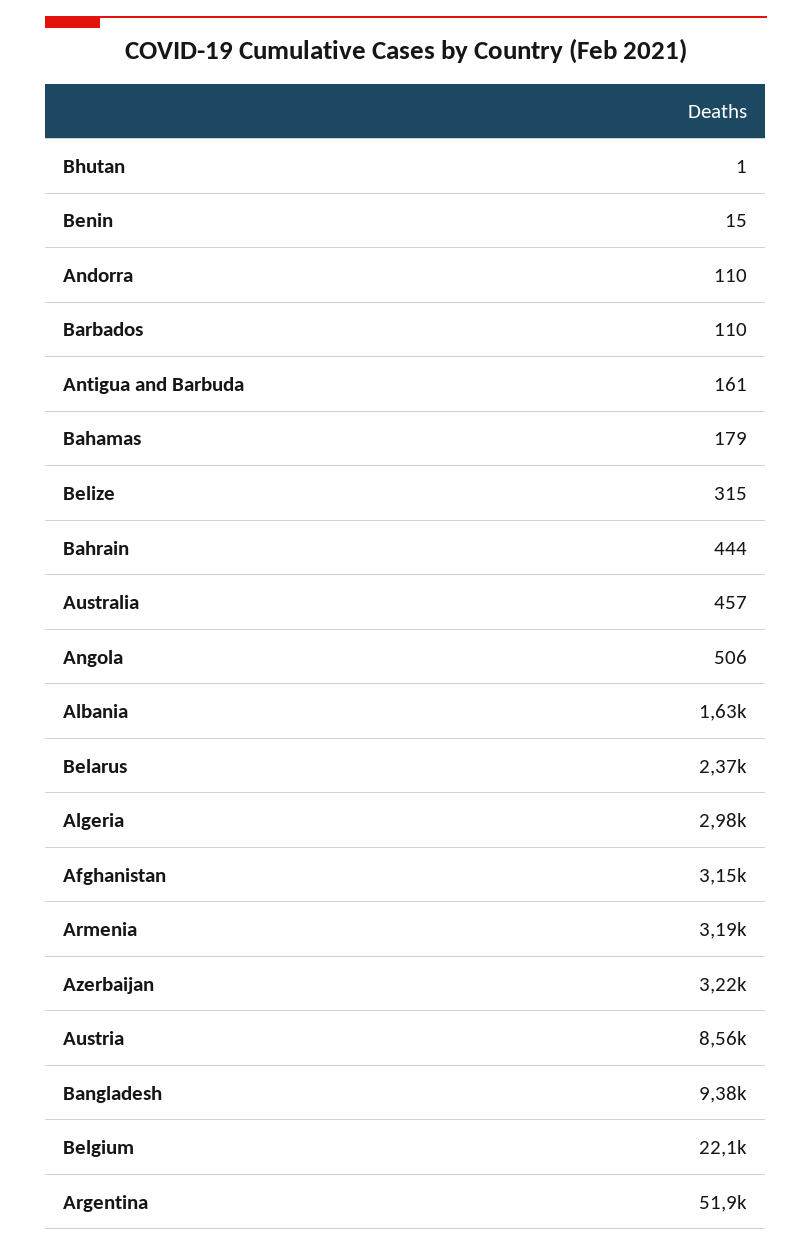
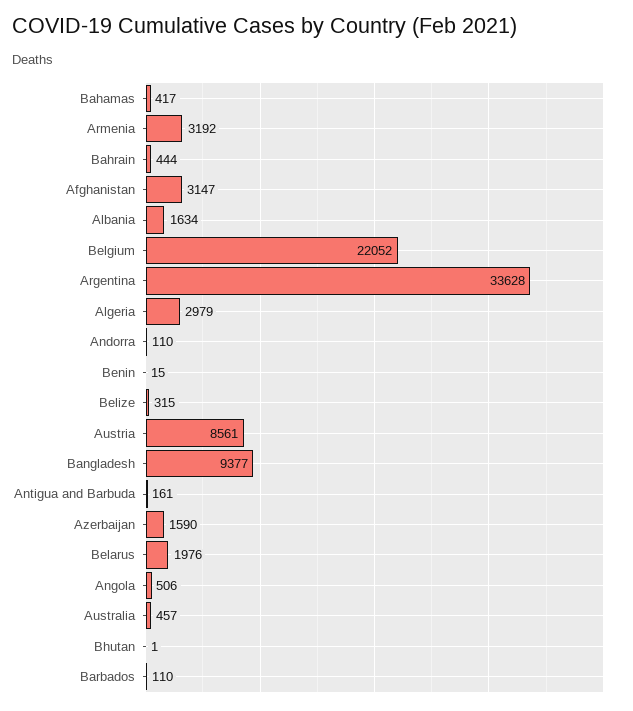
  {
    "Bhutan": 1,
    "Benin": 15,
    "Andorra": 110,
    "Barbados": 110,
    "Antigua and Barbuda": 161,
-   "Bahamas": 179,
+   "Bahamas": 417,
    "Belize": 315,
    "Bahrain": 444,
    "Australia": 457,
    "Angola": 506,
    "Albania": 1634,
-   "Belarus": 2370,
+   "Belarus": 1976,
    "Algeria": 2979,
    "Afghanistan": 3147,
    "Armenia": 3192,
-   "Azerbaijan": 3220,
+   "Azerbaijan": 1590,
    "Austria": 8561,
    "Bangladesh": 9377,
    "Belgium": 22052,
-   "Argentina": 51900
+   "Argentina": 33628
  }

